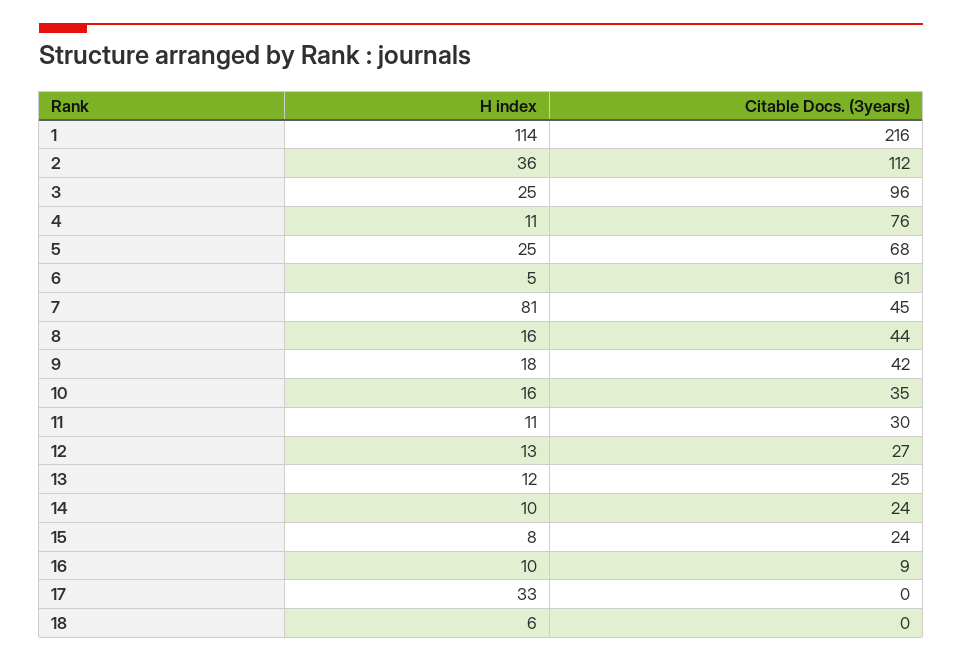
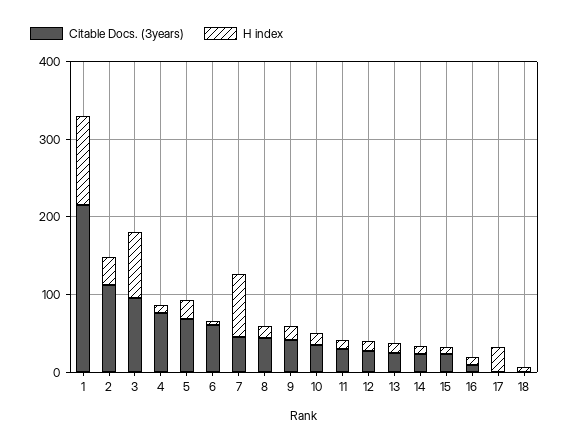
  {
    "H index": {
      "1": 114,
      "2": 36,
-     "3": 25,
+     "3": 80,
      "4": 11,
      "5": 25,
      "6": 5,
      "7": 81,
      "8": 16,
      "9": 18,
      "10": 16,
      "11": 11,
      "12": 13,
      "13": 12,
      "14": 10,
      "15": 8,
      "16": 10,
      "17": 33,
      "18": 6
    },
    "Citable Docs. (3years)": {
      "1": 216,
      "2": 112,
      "3": 96,
      "4": 76,
      "5": 68,
      "6": 61,
      "7": 45,
      "8": 44,
      "9": 42,
      "10": 35,
      "11": 30,
      "12": 27,
      "13": 25,
      "14": 24,
      "15": 24,
      "16": 9,
      "17": 0,
      "18": 0
    }
  }

